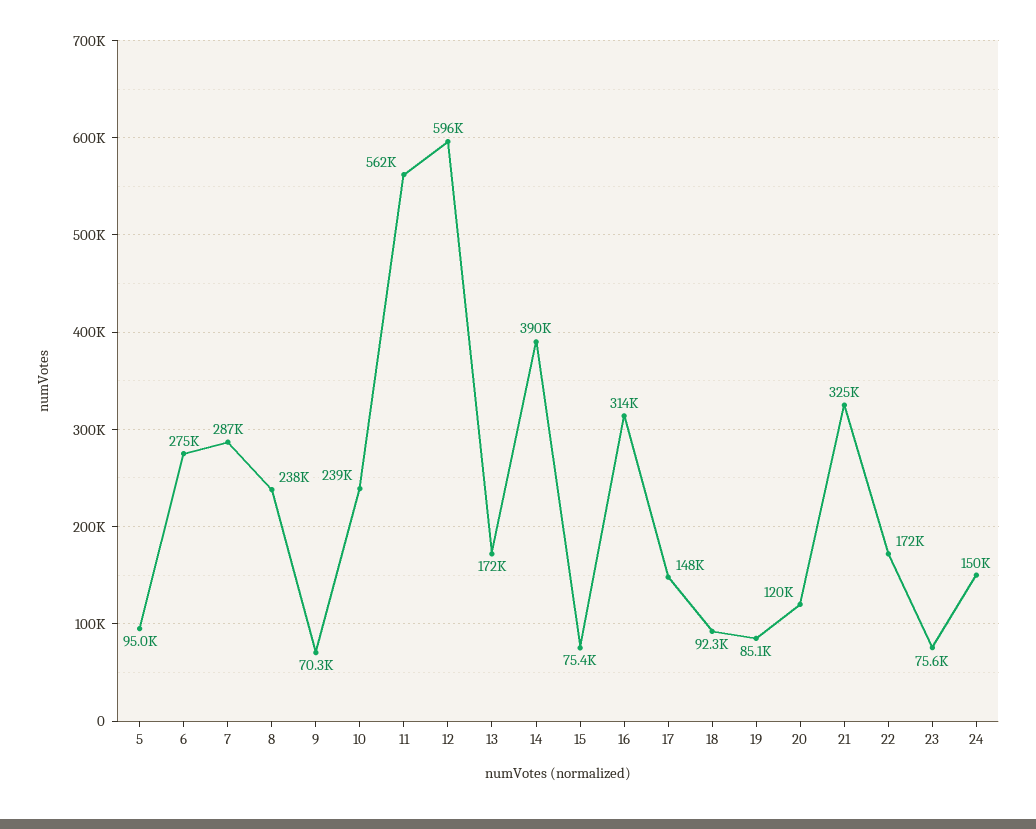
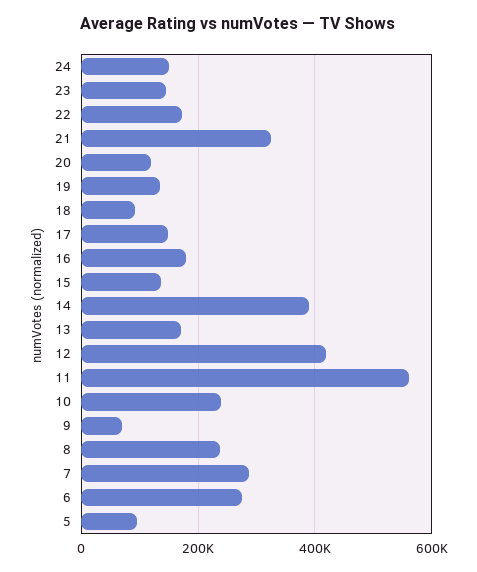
  {
    "5": 95000,
    "6": 275000,
    "7": 287000,
    "8": 238000,
    "9": 70300,
    "10": 239000,
    "11": 562000,
-   "12": 596000,
+   "12": 420000,
    "13": 172000,
    "14": 390000,
-   "15": 75400,
+   "15": 140000,
-   "16": 314000,
+   "16": 180000,
    "17": 148000,
    "18": 92300,
-   "19": 85100,
+   "19": 140000,
    "20": 120000,
    "21": 325000,
    "22": 172000,
-   "23": 75600,
+   "23": 140000,
    "24": 150000
  }

